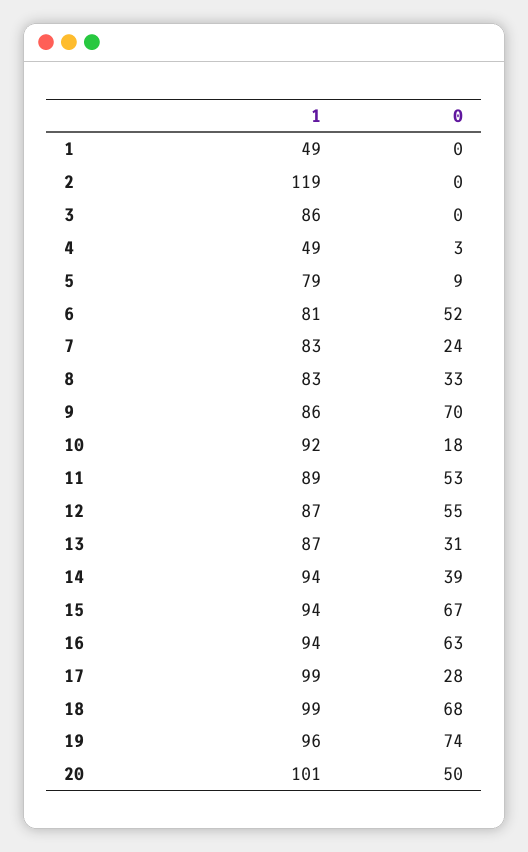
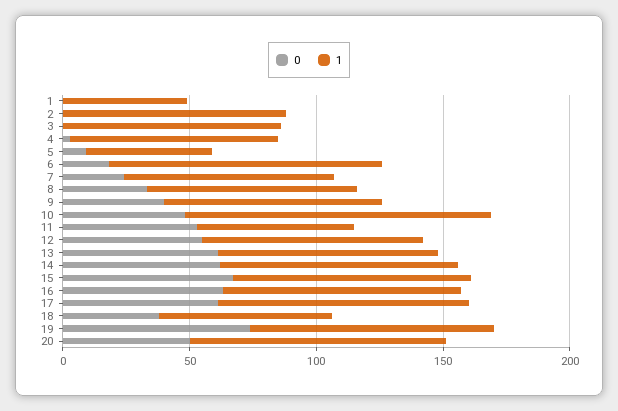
  {
    "1": {
      "1": 49,
-     "2": 119,
+     "2": 90,
      "3": 86,
-     "4": 49,
+     "4": 80,
-     "5": 79,
+     "5": 50,
-     "6": 81,
+     "6": 110,
      "7": 83,
      "8": 83,
      "9": 86,
-     "10": 92,
+     "10": 120,
-     "11": 89,
+     "11": 60,
      "12": 87,
      "13": 87,
      "14": 94,
      "15": 94,
      "16": 94,
      "17": 99,
-     "18": 99,
+     "18": 70,
      "19": 96,
      "20": 101
    },
    "0": {
      "1": 0,
      "2": 0,
      "3": 0,
      "4": 3,
      "5": 9,
-     "6": 52,
+     "6": 20,
      "7": 24,
      "8": 33,
-     "9": 70,
+     "9": 40,
-     "10": 18,
+     "10": 50,
      "11": 53,
      "12": 55,
-     "13": 31,
+     "13": 60,
-     "14": 39,
+     "14": 60,
      "15": 67,
      "16": 63,
-     "17": 28,
+     "17": 60,
-     "18": 68,
+     "18": 40,
      "19": 74,
      "20": 50
    }
  }

